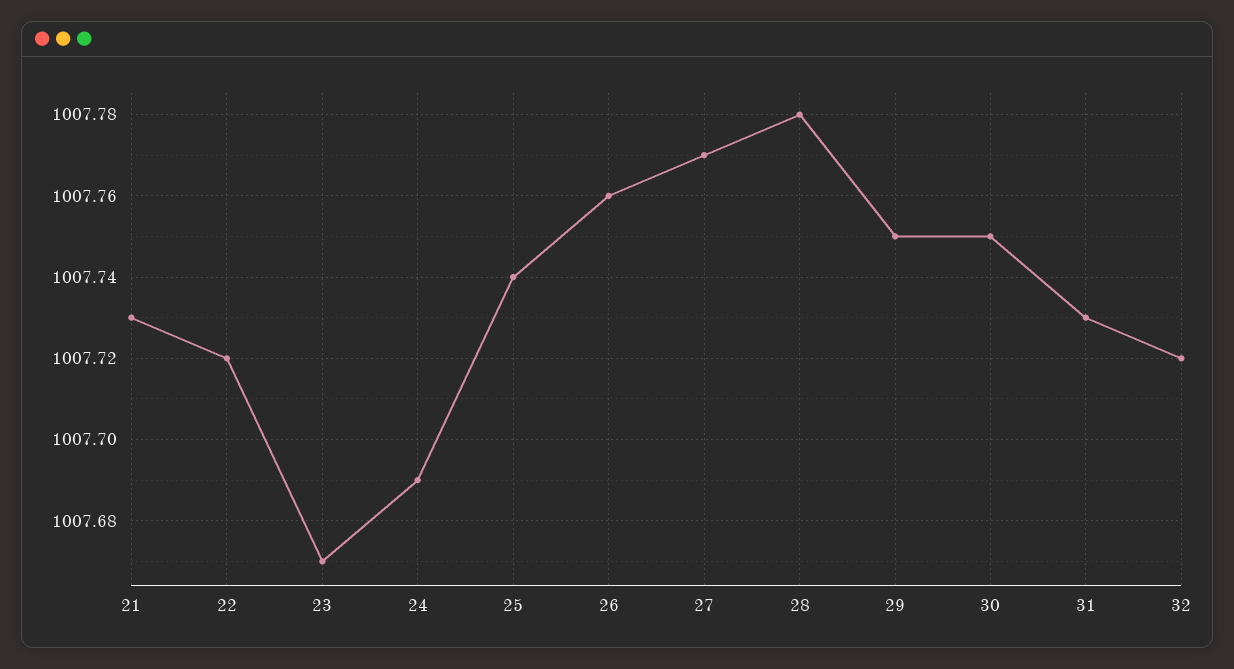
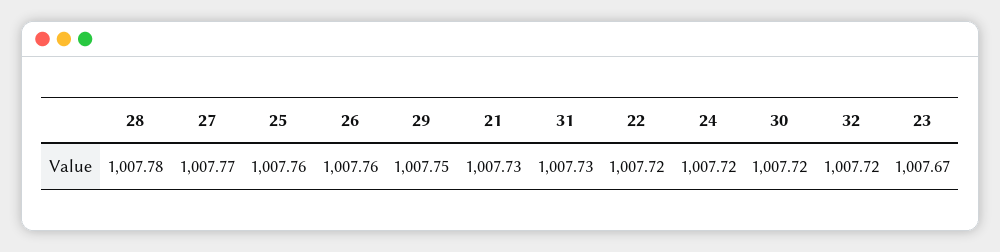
  {
    "21": 1007.73,
    "22": 1007.72,
    "23": 1007.67,
-   "24": 1007.69,
+   "24": 1007.72,
-   "25": 1007.74,
+   "25": 1007.76,
    "26": 1007.76,
    "27": 1007.77,
    "28": 1007.78,
    "29": 1007.75,
-   "30": 1007.75,
+   "30": 1007.72,
    "31": 1007.73,
    "32": 1007.72
  }

